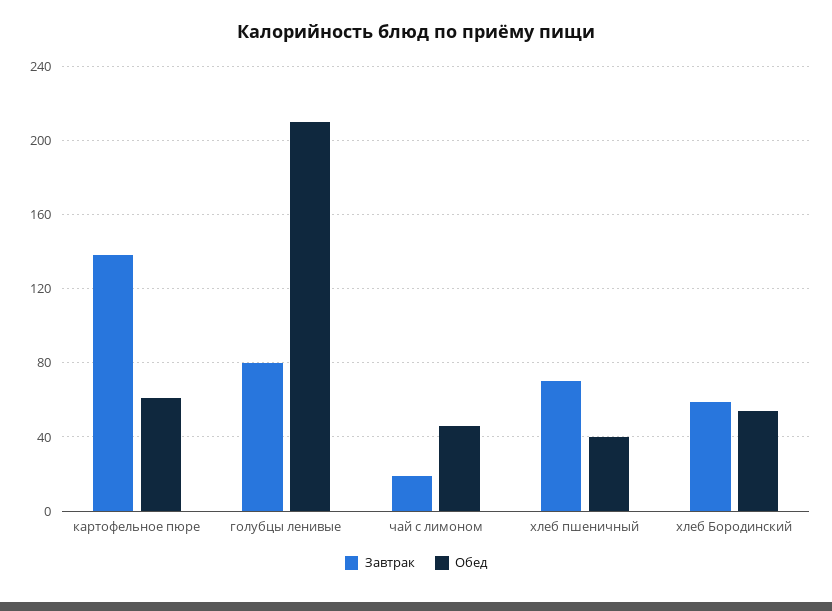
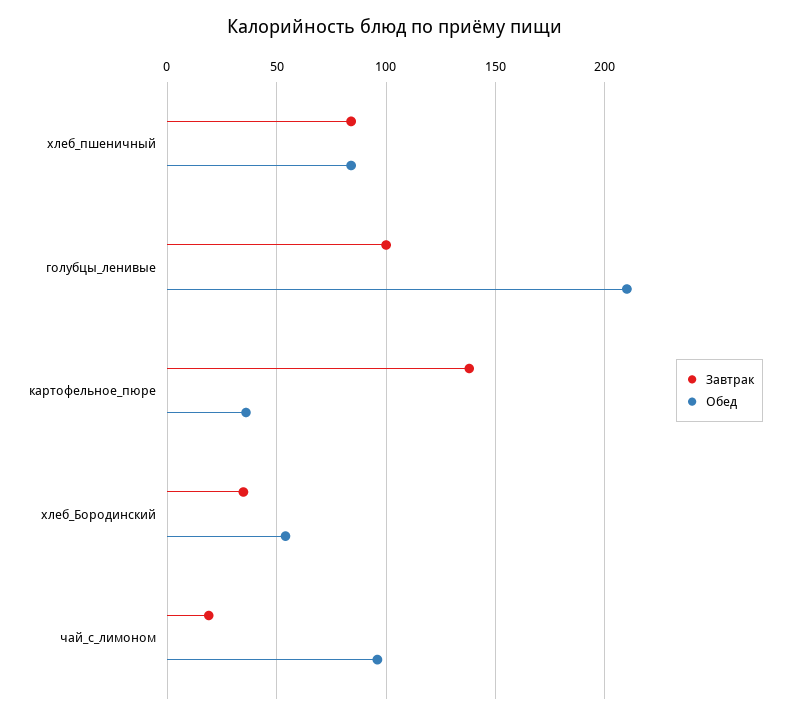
  {
    "Завтрак": {
      "картофельное пюре": 140,
-     "голубцы ленивые": 80,
+     "голубцы ленивые": 100,
      "чай с лимоном": 20,
-     "хлеб пшеничный": 70,
+     "хлеб пшеничный": 85,
-     "хлеб Бородинский": 60
+     "хлеб Бородинский": 35
    },
    "Обед": {
-     "картофельное пюре": 60,
+     "картофельное пюре": 35,
      "голубцы ленивые": 210,
-     "чай с лимоном": 45,
+     "чай с лимоном": 95,
-     "хлеб пшеничный": 40,
+     "хлеб пшеничный": 85,
      "хлеб Бородинский": 55
    }
  }

